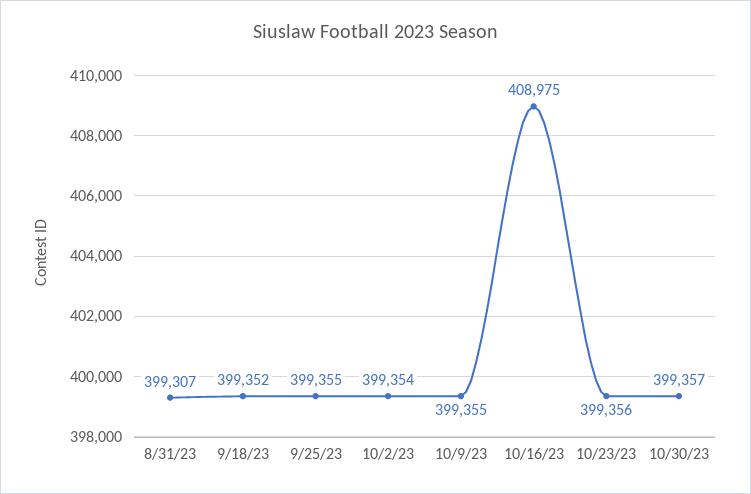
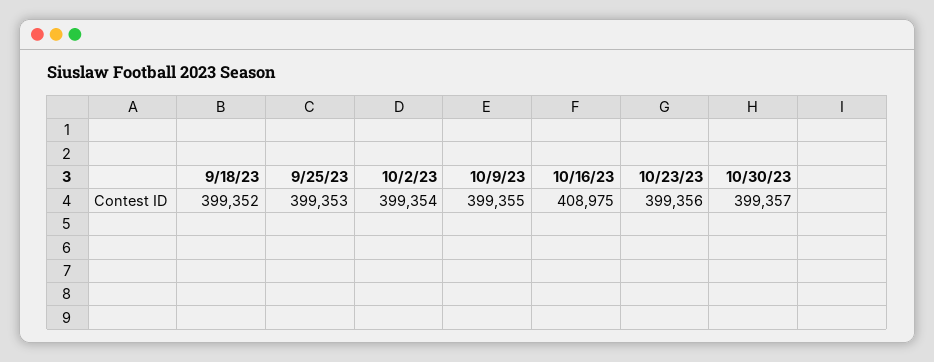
  {
-   "8/31/23": 399307,
    "9/18/23": 399352,
-   "9/25/23": 399355,
+   "9/25/23": 399353,
    "10/2/23": 399354,
    "10/9/23": 399355,
    "10/16/23": 408975,
    "10/23/23": 399356,
    "10/30/23": 399357
  }

